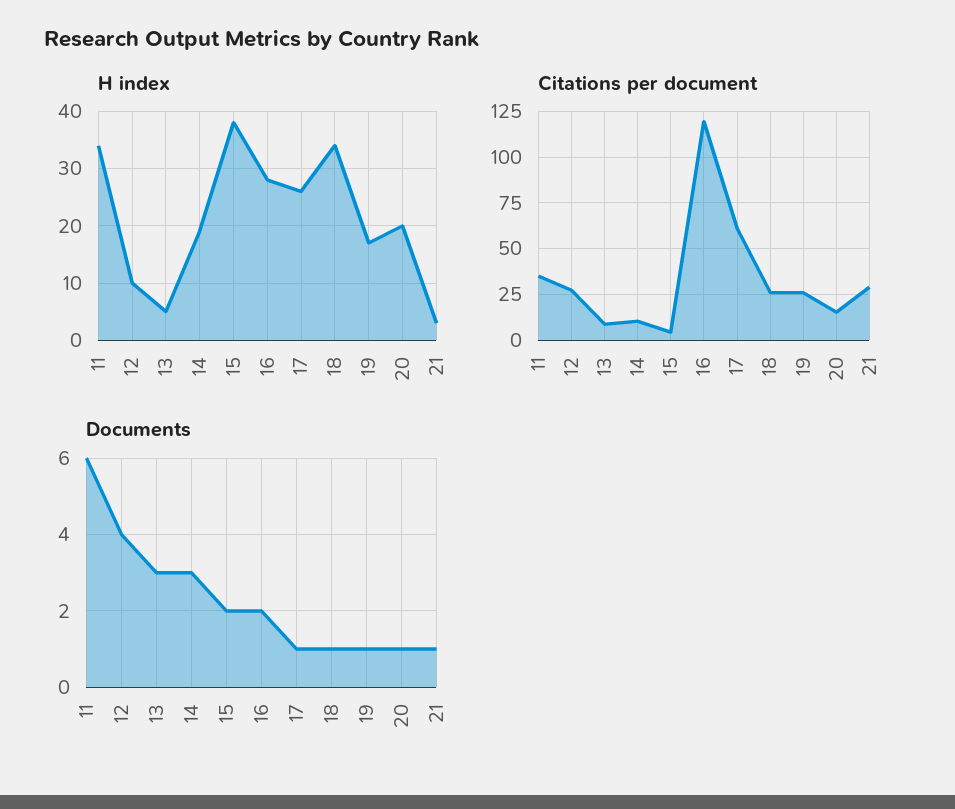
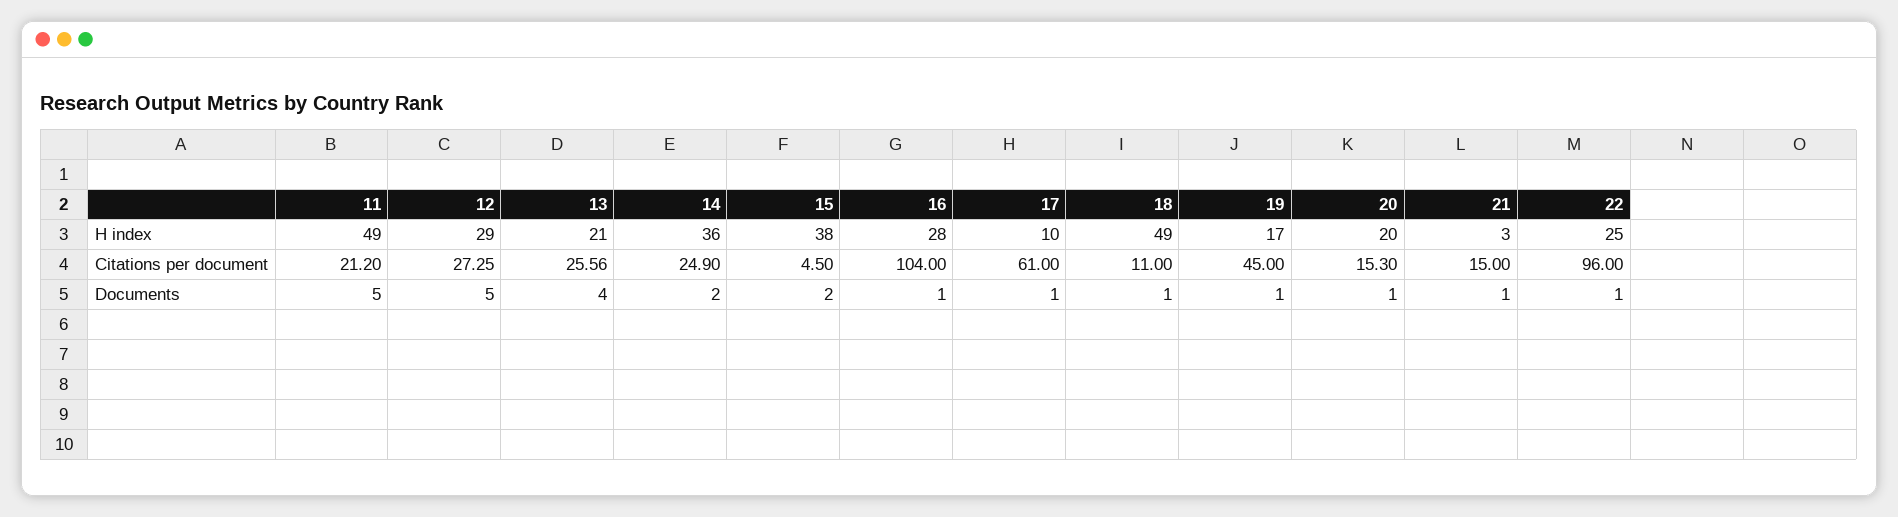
  {
    "H index": {
-     "11": 35,
+     "11": 49,
-     "12": 10,
+     "12": 29,
-     "13": 5,
+     "13": 21,
-     "14": 20,
+     "14": 36,
      "15": 38,
      "16": 28,
-     "17": 25,
+     "17": 10,
-     "18": 35,
+     "18": 49,
      "19": 17,
      "20": 20,
-     "21": 3
+     "21": 3,
+     "22": 25
    },
    "Citations per document": {
-     "11": 35,
+     "11": 21.2,
      "12": 27.25,
-     "13": 10,
+     "13": 25.56,
-     "14": 10,
+     "14": 24.9,
      "15": 4.5,
-     "16": 120,
+     "16": 104,
      "17": 61,
-     "18": 25,
+     "18": 11,
-     "19": 25,
+     "19": 45,
      "20": 15.3,
-     "21": 30
+     "21": 15,
+     "22": 96
    },
    "Documents": {
-     "11": 6,
+     "11": 5,
-     "12": 4,
+     "12": 5,
-     "13": 3,
+     "13": 4,
-     "14": 3,
+     "14": 2,
      "15": 2,
-     "16": 2,
+     "16": 1,
      "17": 1,
      "18": 1,
      "19": 1,
      "20": 1,
-     "21": 1
+     "21": 1,
+     "22": 1
    }
  }

